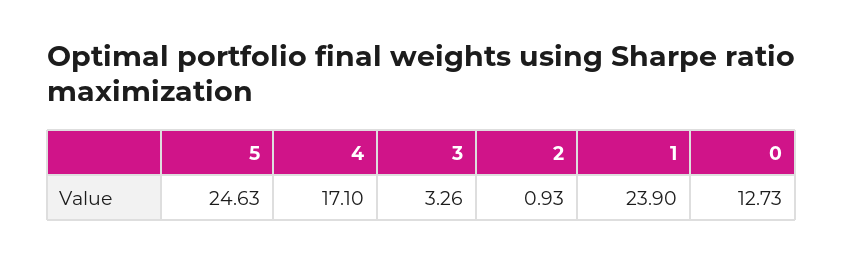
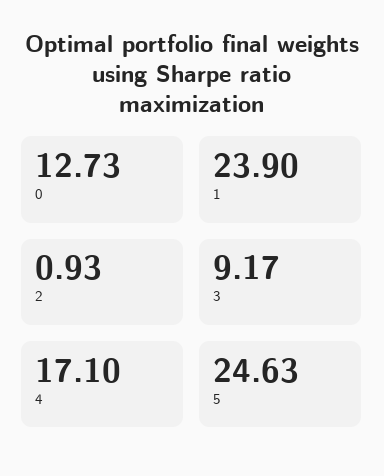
  {
    "5": 24.63,
    "4": 17.1,
-   "3": 3.26,
+   "3": 9.17,
    "2": 0.93,
    "1": 23.9,
    "0": 12.73
  }

